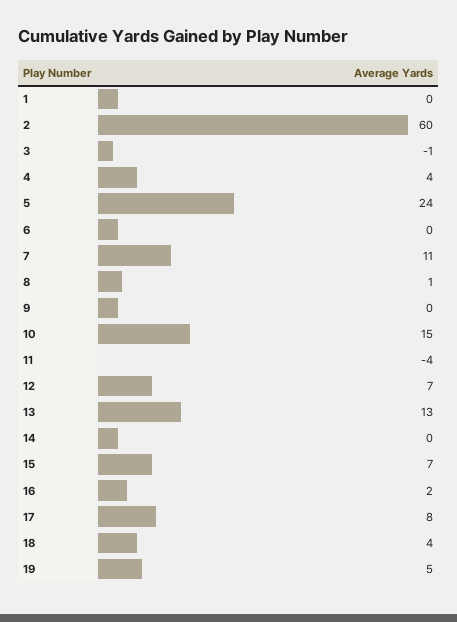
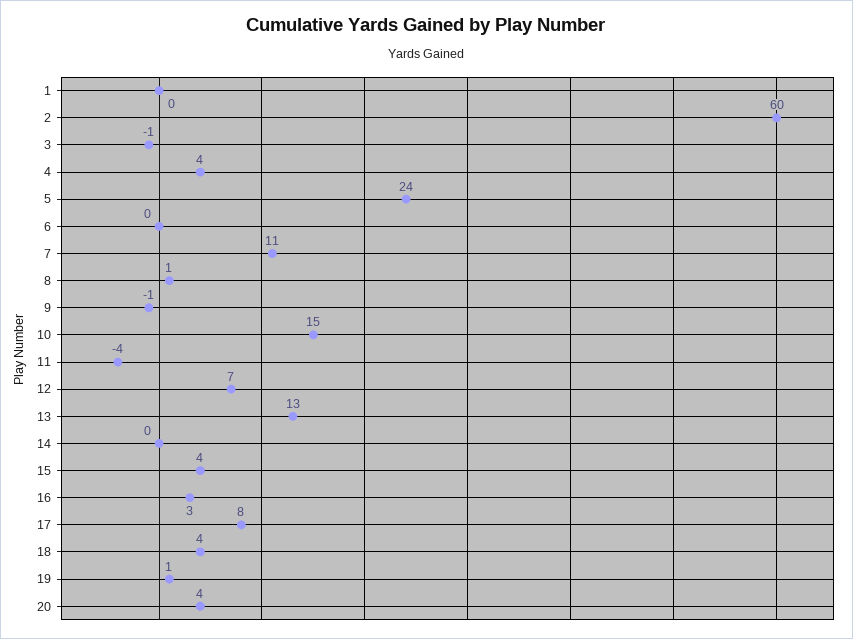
  {
    "1": 0,
    "2": 60,
    "3": -1,
    "4": 4,
    "5": 24,
    "6": 0,
    "7": 11,
    "8": 1,
-   "9": 0,
+   "9": -1,
    "10": 15,
    "11": -4,
    "12": 7,
    "13": 13,
    "14": 0,
-   "15": 7,
+   "15": 4,
-   "16": 2,
+   "16": 3,
    "17": 8,
    "18": 4,
-   "19": 5
+   "19": 1,
+   "20": 4
  }

